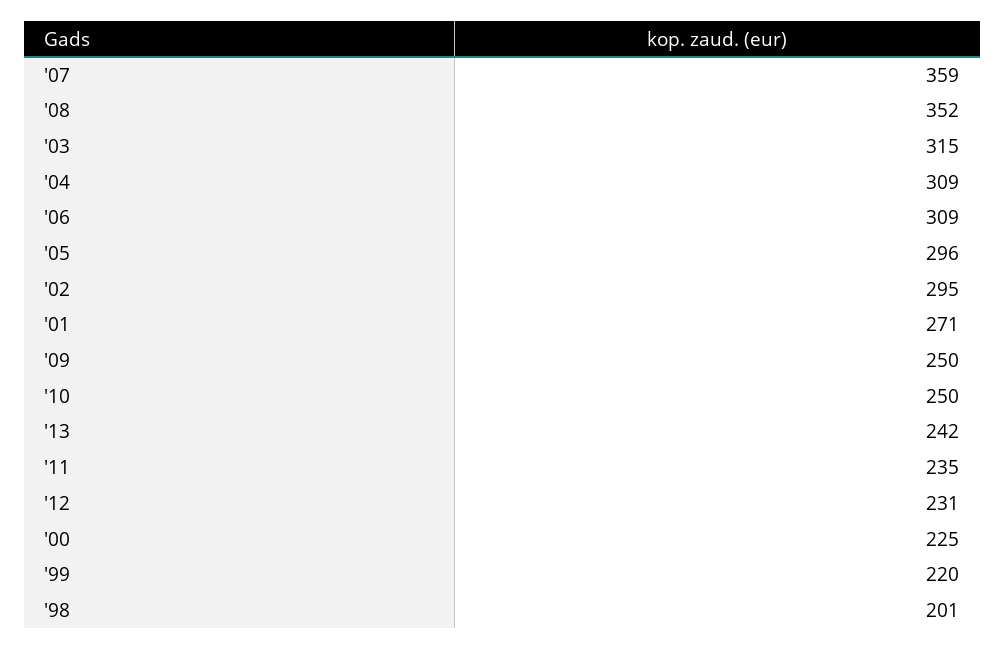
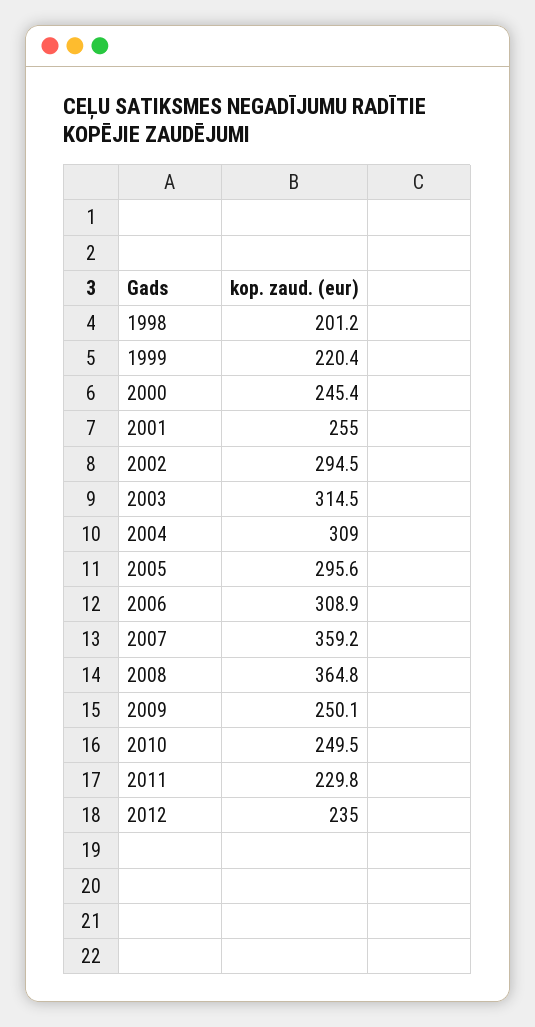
  {
    "'07": 359.2,
-   "'08": 352,
+   "'08": 364.8,
    "'03": 314.5,
    "'04": 309,
    "'06": 308.9,
    "'05": 295.6,
    "'02": 294.5,
-   "'01": 271,
+   "'01": 255,
    "'09": 250.1,
    "'10": 249.5,
-   "'13": 242,
-   "'11": 235,
+   "'11": 229.8,
-   "'12": 231,
+   "'12": 235,
-   "'00": 225,
+   "'00": 245.4,
    "'99": 220.4,
    "'98": 201.2
  }

